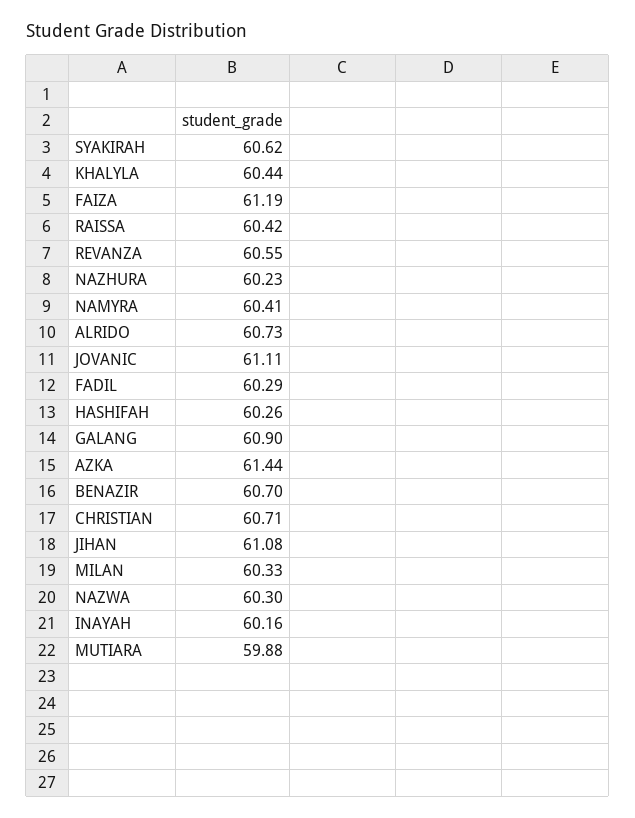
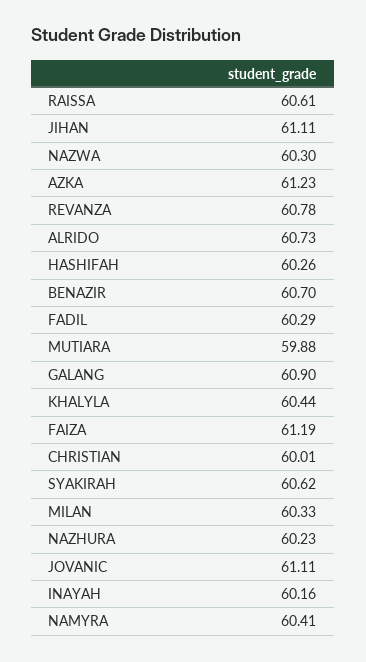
  {
    "SYAKIRAH": 60.62,
    "KHALYLA": 60.44,
    "FAIZA": 61.19,
-   "RAISSA": 60.42,
+   "RAISSA": 60.61,
-   "REVANZA": 60.55,
+   "REVANZA": 60.78,
    "NAZHURA": 60.23,
    "NAMYRA": 60.41,
    "ALRIDO": 60.73,
    "JOVANIC": 61.11,
    "FADIL": 60.29,
    "HASHIFAH": 60.26,
    "GALANG": 60.9,
-   "AZKA": 61.44,
+   "AZKA": 61.23,
    "BENAZIR": 60.7,
-   "CHRISTIAN": 60.71,
+   "CHRISTIAN": 60.01,
-   "JIHAN": 61.08,
+   "JIHAN": 61.11,
    "MILAN": 60.33,
    "NAZWA": 60.3,
    "INAYAH": 60.16,
    "MUTIARA": 59.88
  }

